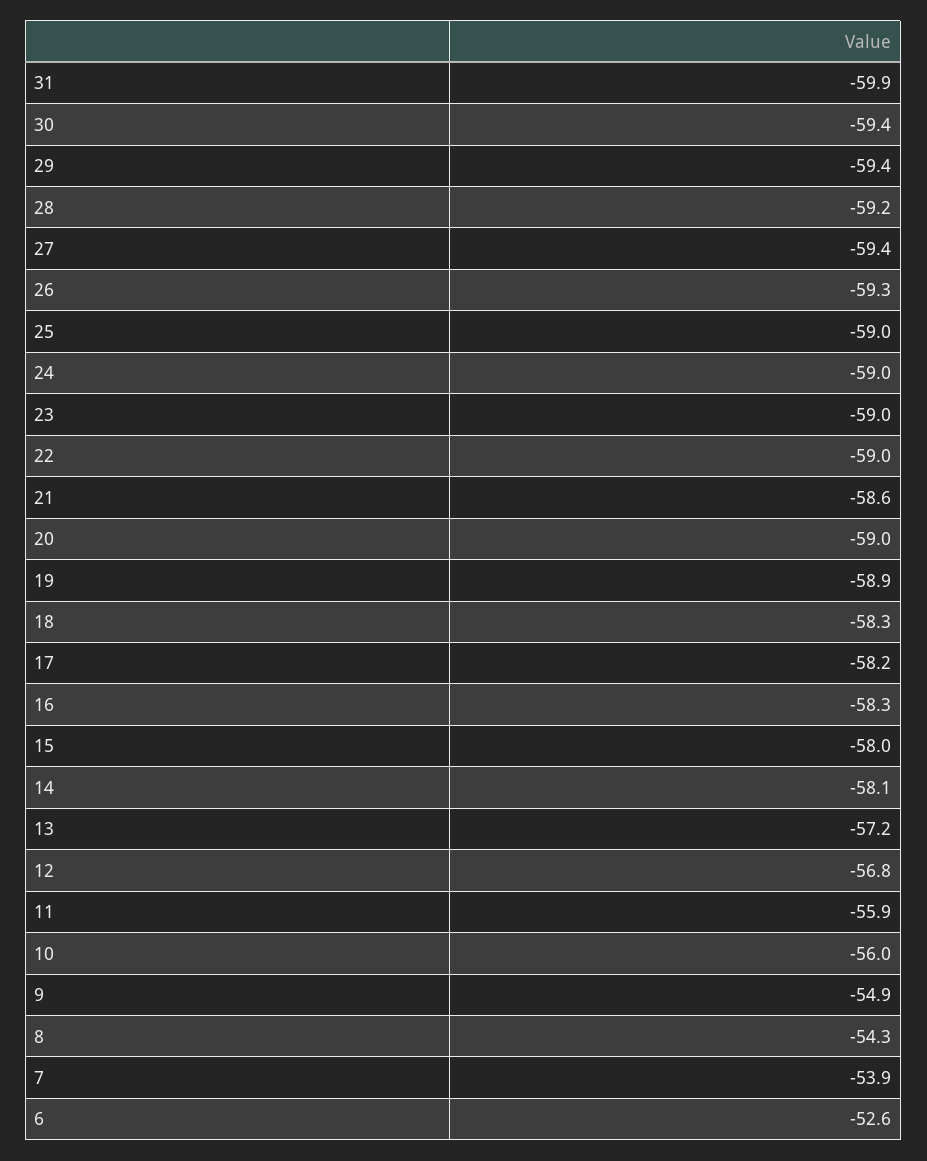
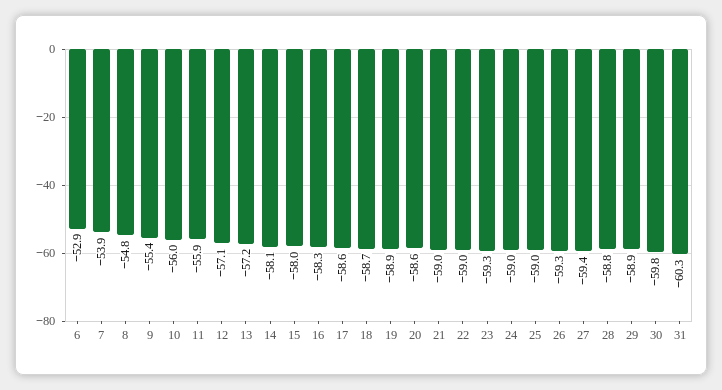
  {
-   "31": -59.9,
+   "31": -60.3,
-   "30": -59.4,
+   "30": -59.8,
-   "29": -59.4,
+   "29": -58.9,
-   "28": -59.2,
+   "28": -58.8,
    "27": -59.4,
    "26": -59.3,
    "25": -59,
    "24": -59,
-   "23": -59,
+   "23": -59.3,
    "22": -59,
-   "21": -58.6,
+   "21": -59,
-   "20": -59,
+   "20": -58.6,
    "19": -58.9,
-   "18": -58.3,
+   "18": -58.7,
-   "17": -58.2,
+   "17": -58.6,
    "16": -58.3,
    "15": -58,
    "14": -58.1,
    "13": -57.2,
-   "12": -56.8,
+   "12": -57.1,
    "11": -55.9,
    "10": -56,
-   "9": -54.9,
+   "9": -55.4,
-   "8": -54.3,
+   "8": -54.8,
    "7": -53.9,
-   "6": -52.6
+   "6": -52.9
  }

